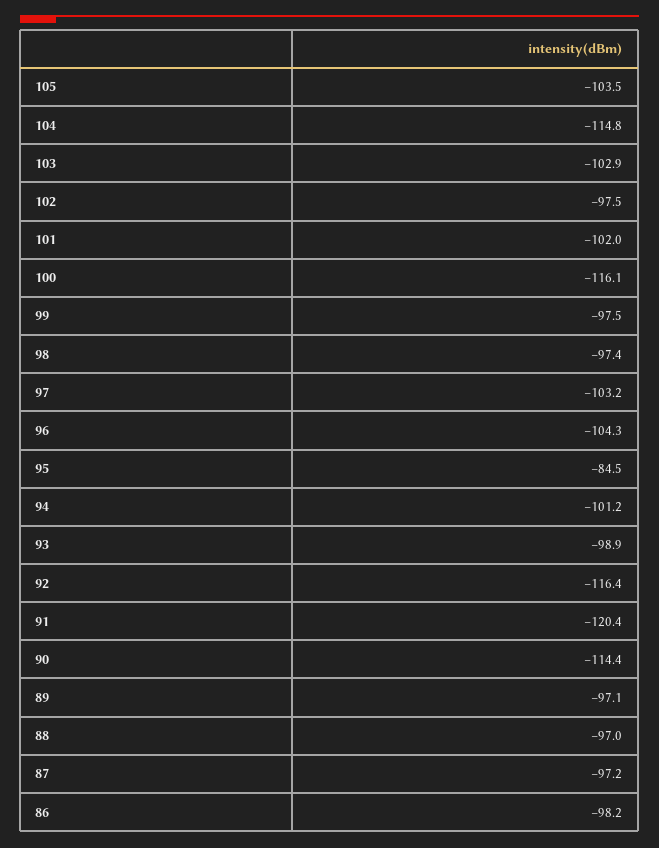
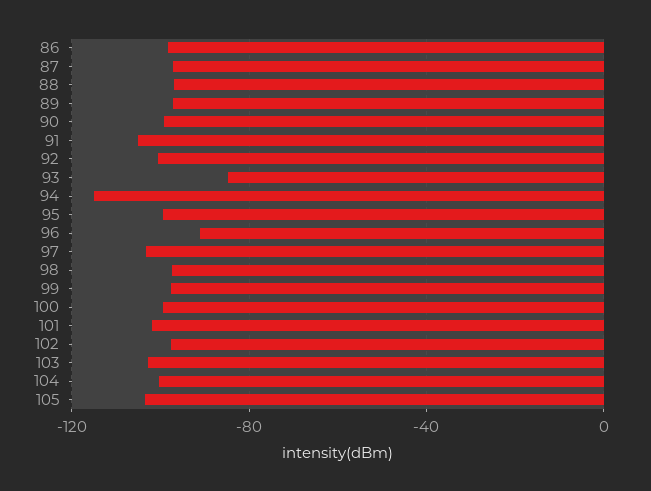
  {
    "105": -103.5,
-   "104": -114.8,
+   "104": -100,
    "103": -102.9,
    "102": -97.5,
    "101": -102,
-   "100": -116.1,
+   "100": -100,
    "99": -97.5,
    "98": -97.4,
    "97": -103.2,
-   "96": -104.3,
+   "96": -90,
-   "95": -84.5,
+   "95": -100,
-   "94": -101.2,
+   "94": -115,
-   "93": -98.9,
+   "93": -85,
-   "92": -116.4,
+   "92": -100,
-   "91": -120.4,
+   "91": -105,
-   "90": -114.4,
+   "90": -100,
    "89": -97.1,
    "88": -97,
    "87": -97.2,
    "86": -98.2
  }

